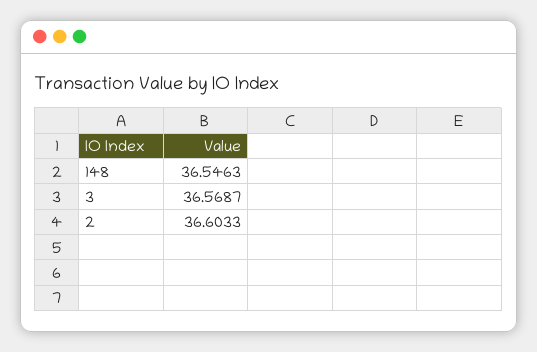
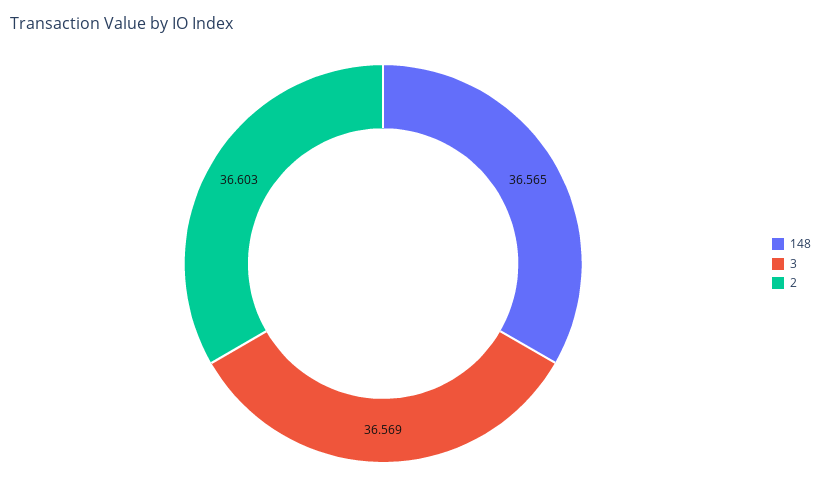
  {
-   "148": 36.5463,
+   "148": 36.565,
    "3": 36.5687,
    "2": 36.6033
  }

